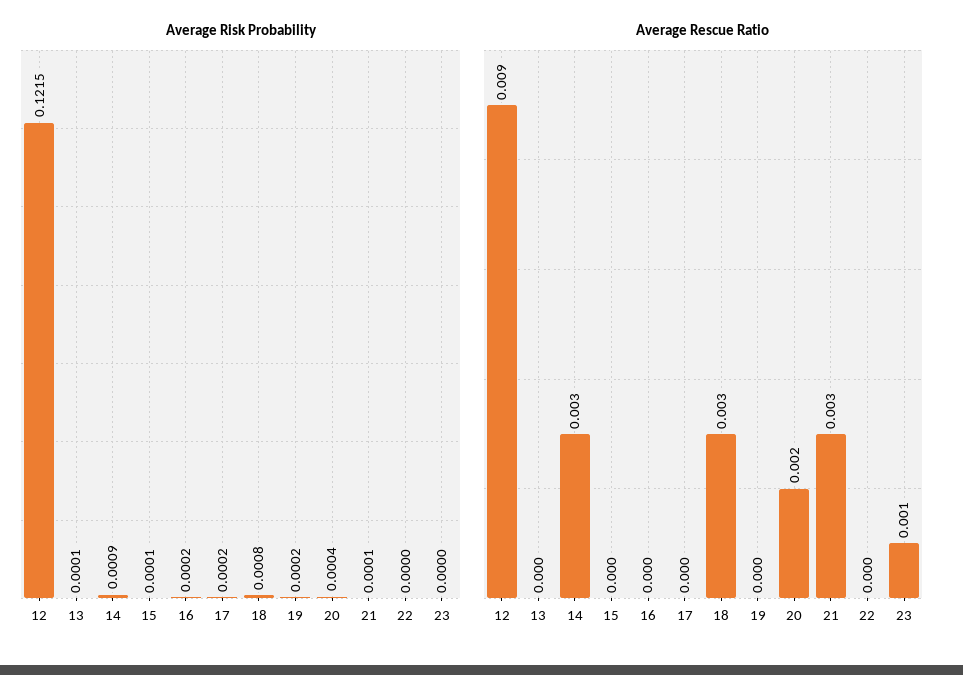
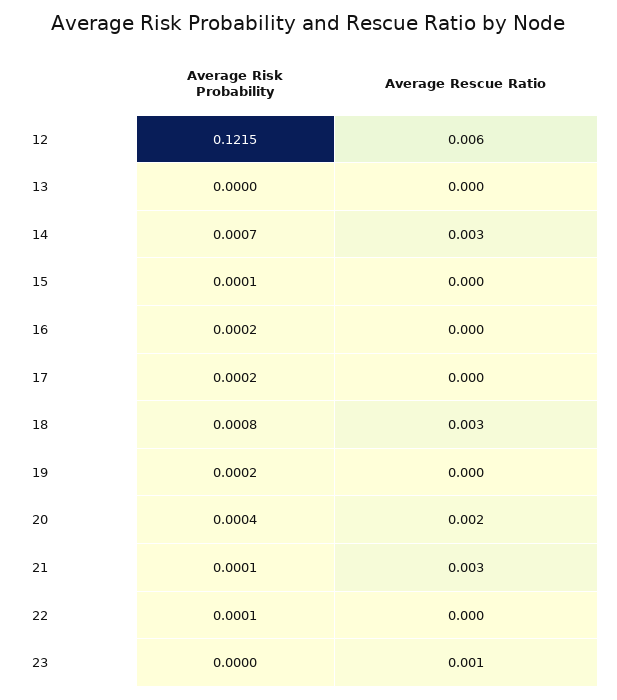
  {
    "Average Risk Probability": {
      "12": 0.1215,
-     "13": 0.0001,
+     "13": 0,
-     "14": 0.0009,
+     "14": 0.0007,
      "15": 0.0001,
      "16": 0.0002,
      "17": 0.0002,
      "18": 0.0008,
      "19": 0.0002,
      "20": 0.0004,
      "21": 0.0001,
-     "22": 0,
+     "22": 0.0001,
      "23": 0
    },
    "Average Rescue Ratio": {
-     "12": 0.009,
+     "12": 0.006,
      "13": 0,
      "14": 0.003,
      "15": 0,
      "16": 0,
      "17": 0,
      "18": 0.003,
      "19": 0,
      "20": 0.002,
      "21": 0.003,
      "22": 0,
      "23": 0.001
    }
  }

